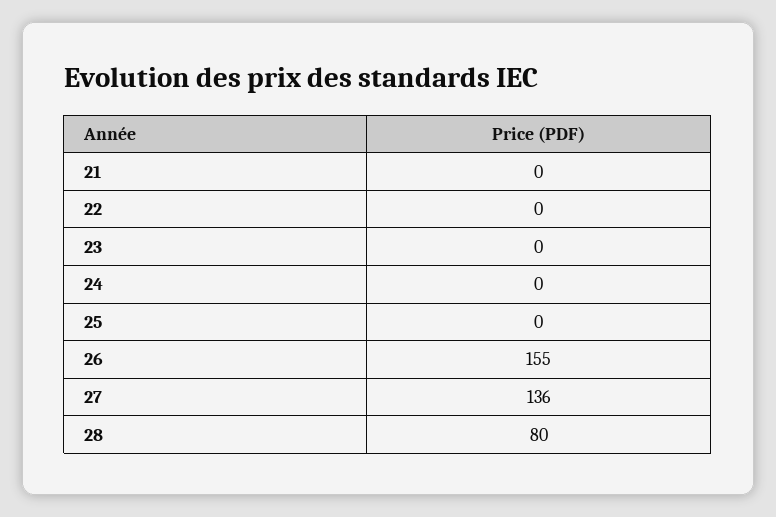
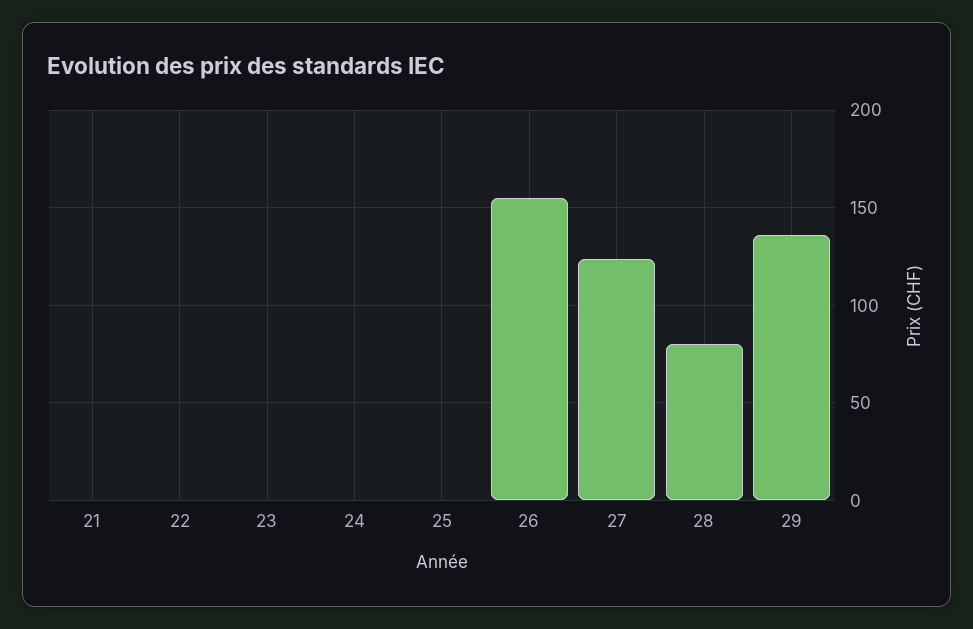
  {
    "21": 0,
    "22": 0,
    "23": 0,
    "24": 0,
    "25": 0,
    "26": 155,
-   "27": 136,
+   "27": 125,
-   "28": 80
+   "28": 80,
+   "29": 135
  }

